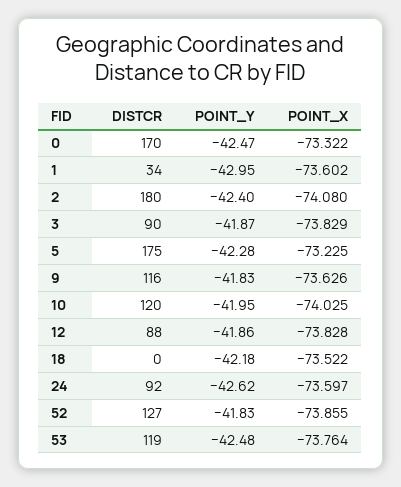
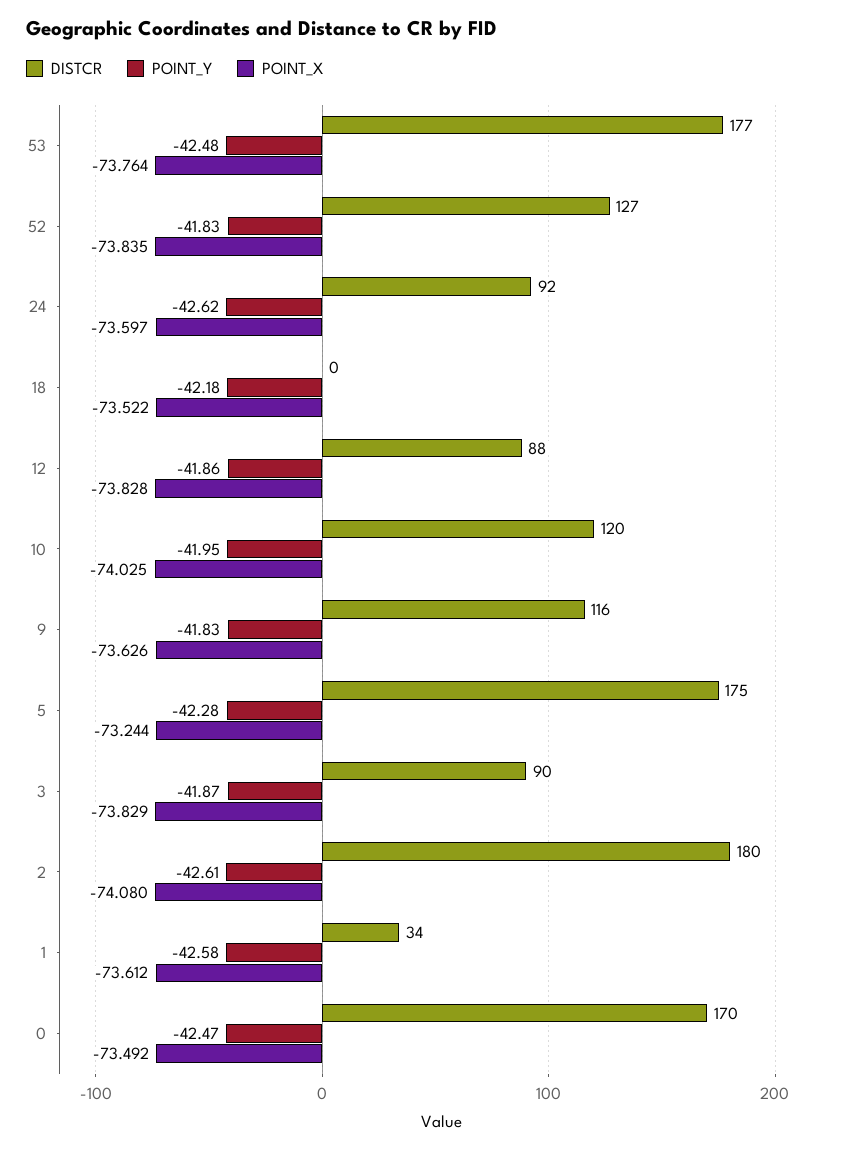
  {
    "DISTCR": {
      "0": 170,
      "1": 34,
      "2": 180,
      "3": 90,
      "5": 175,
      "9": 116,
      "10": 120,
      "12": 88,
      "18": 0,
      "24": 92,
      "52": 127,
-     "53": 119
+     "53": 177
    },
    "POINT_Y": {
      "0": -42.47,
-     "1": -42.95,
+     "1": -42.58,
-     "2": -42.4,
+     "2": -42.61,
      "3": -41.87,
      "5": -42.28,
      "9": -41.83,
      "10": -41.95,
      "12": -41.86,
      "18": -42.18,
      "24": -42.62,
      "52": -41.83,
      "53": -42.48
    },
    "POINT_X": {
-     "0": -73.322,
+     "0": -73.492,
-     "1": -73.602,
+     "1": -73.612,
      "2": -74.08,
      "3": -73.829,
-     "5": -73.225,
+     "5": -73.244,
      "9": -73.626,
      "10": -74.025,
      "12": -73.828,
      "18": -73.522,
      "24": -73.597,
-     "52": -73.855,
+     "52": -73.835,
      "53": -73.764
    }
  }

